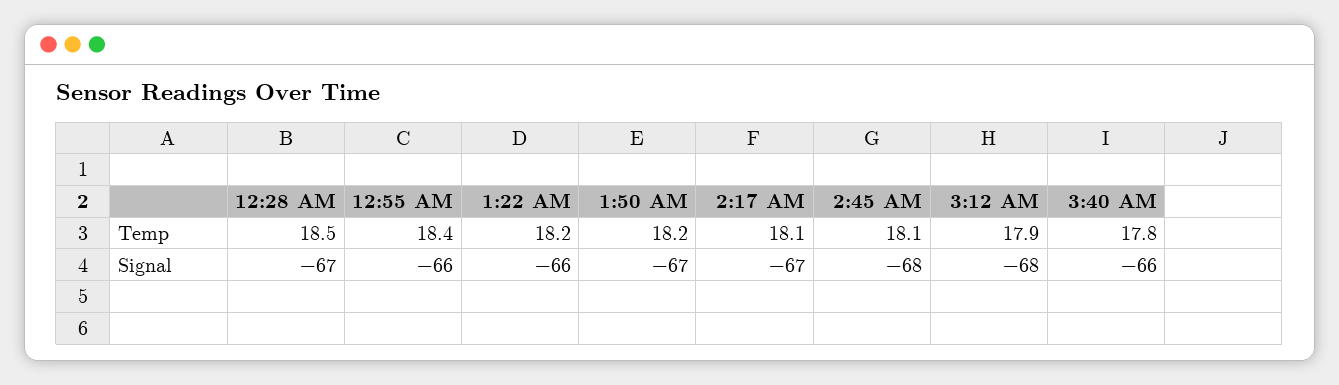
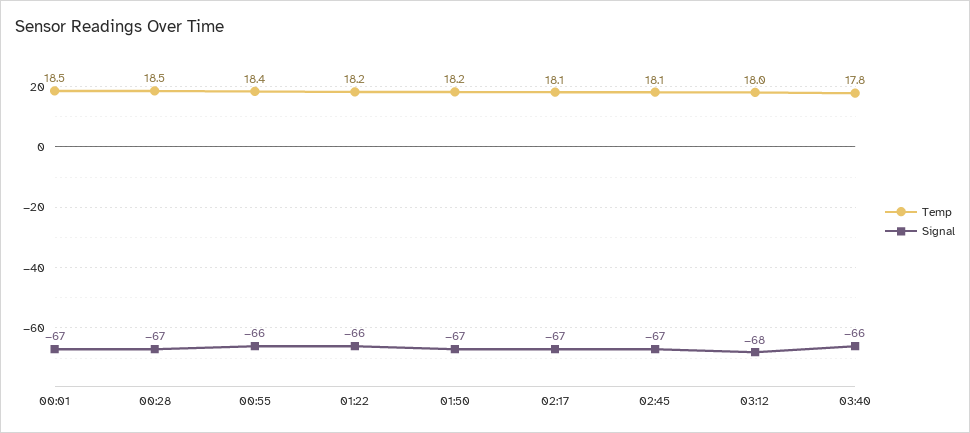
  {
    "Temp": {
      "12:28 AM": 18.5,
      "12:55 AM": 18.4,
      "1:22 AM": 18.2,
      "1:50 AM": 18.2,
      "2:17 AM": 18.1,
      "2:45 AM": 18.1,
-     "3:12 AM": 17.9,
+     "3:12 AM": 18,
-     "3:40 AM": 17.8
+     "3:40 AM": 17.8,
+     "00:01": 18.5
    },
    "Signal": {
      "12:28 AM": -67,
      "12:55 AM": -66,
      "1:22 AM": -66,
      "1:50 AM": -67,
      "2:17 AM": -67,
-     "2:45 AM": -68,
+     "2:45 AM": -67,
      "3:12 AM": -68,
-     "3:40 AM": -66
+     "3:40 AM": -66,
+     "00:01": -67
    }
  }

